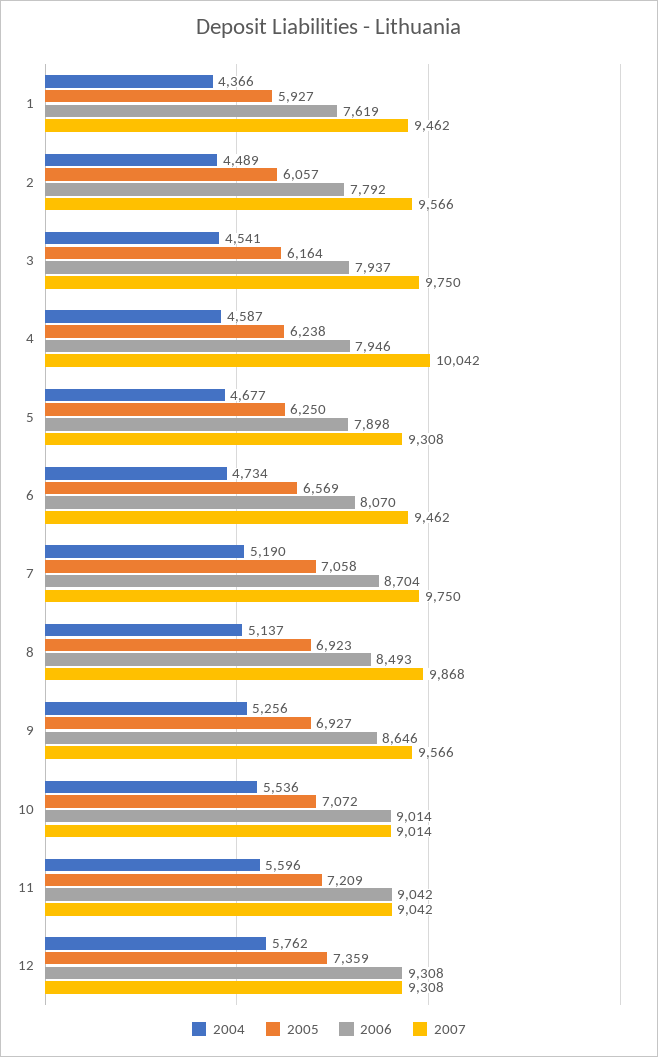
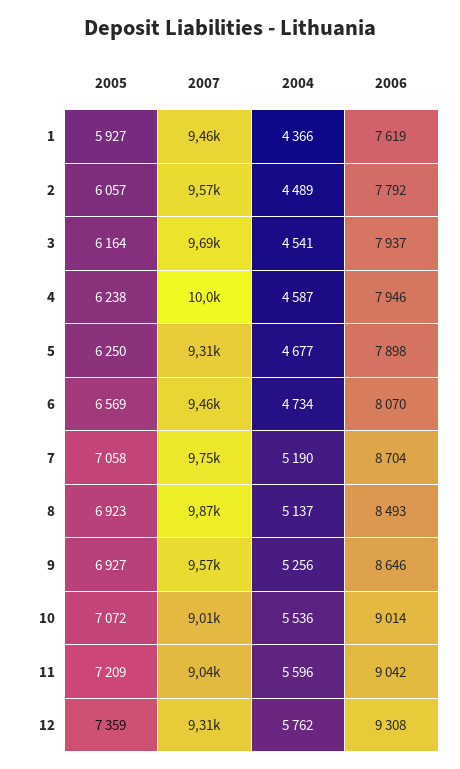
  {
    "2004": {
      "1": 4366,
      "2": 4489,
      "3": 4541,
      "4": 4587,
      "5": 4677,
      "6": 4734,
      "7": 5190,
      "8": 5137,
      "9": 5256,
      "10": 5536,
      "11": 5596,
      "12": 5762
    },
    "2005": {
      "1": 5927,
      "2": 6057,
      "3": 6164,
      "4": 6238,
      "5": 6250,
      "6": 6569,
      "7": 7058,
      "8": 6923,
      "9": 6927,
      "10": 7072,
      "11": 7209,
      "12": 7359
    },
    "2006": {
      "1": 7619,
      "2": 7792,
      "3": 7937,
      "4": 7946,
      "5": 7898,
      "6": 8070,
      "7": 8704,
      "8": 8493,
      "9": 8646,
      "10": 9014,
      "11": 9042,
      "12": 9308
    },
    "2007": {
      "1": 9462,
      "2": 9566,
-     "3": 9750,
+     "3": 9690,
      "4": 10042,
      "5": 9308,
      "6": 9462,
      "7": 9750,
      "8": 9868,
      "9": 9566,
      "10": 9014,
      "11": 9042,
      "12": 9308
    }
  }

